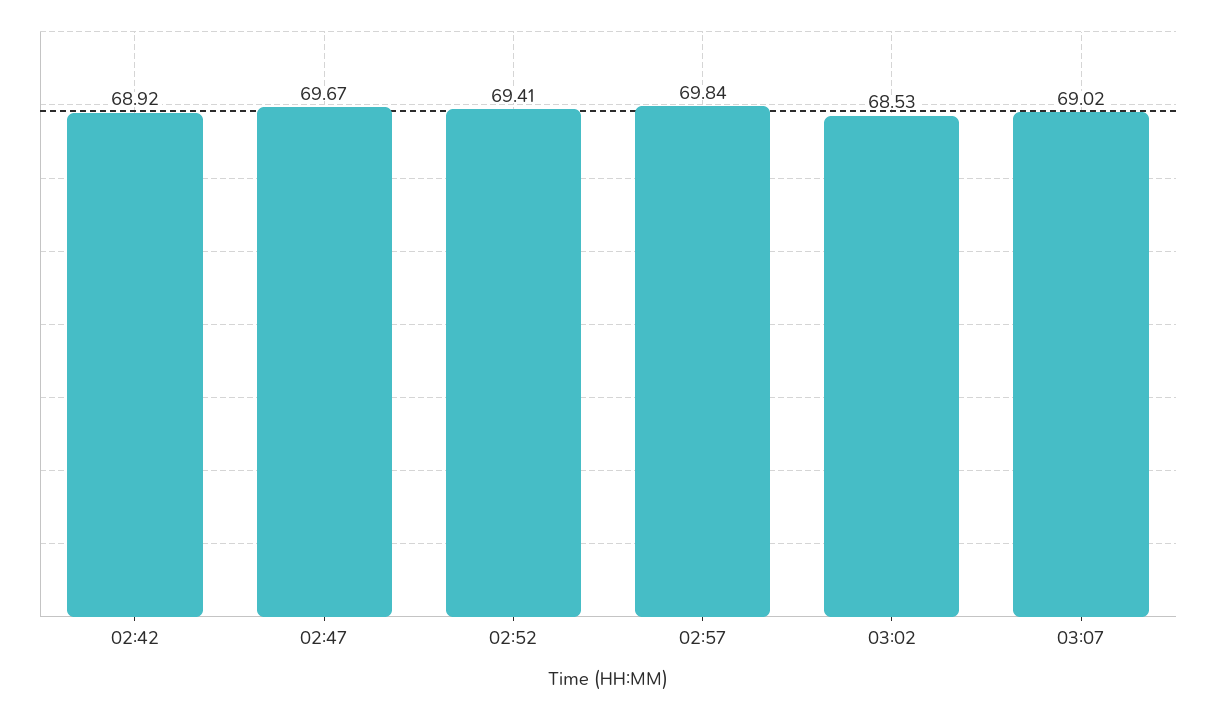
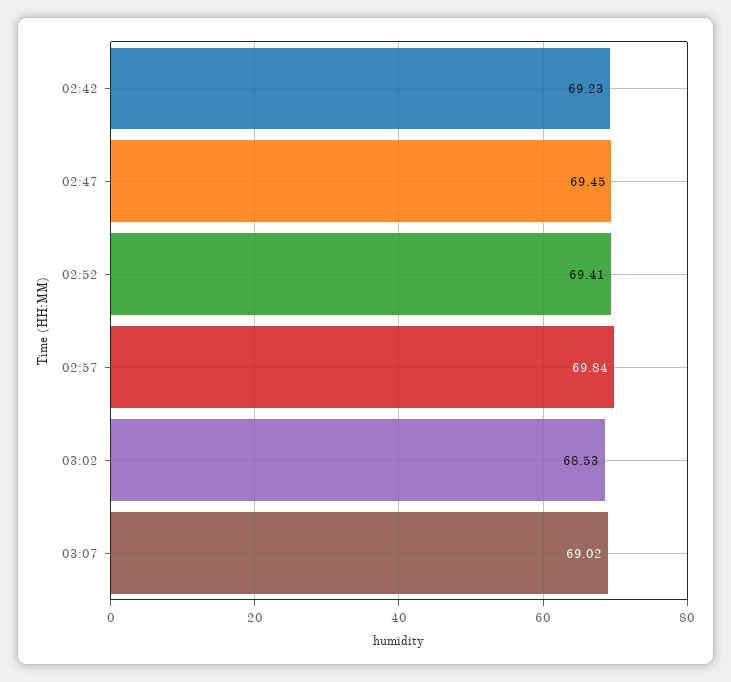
  {
-   "02:42": 68.92,
+   "02:42": 69.23,
-   "02:47": 69.67,
+   "02:47": 69.45,
    "02:52": 69.41,
    "02:57": 69.84,
    "03:02": 68.53,
    "03:07": 69.02
  }

